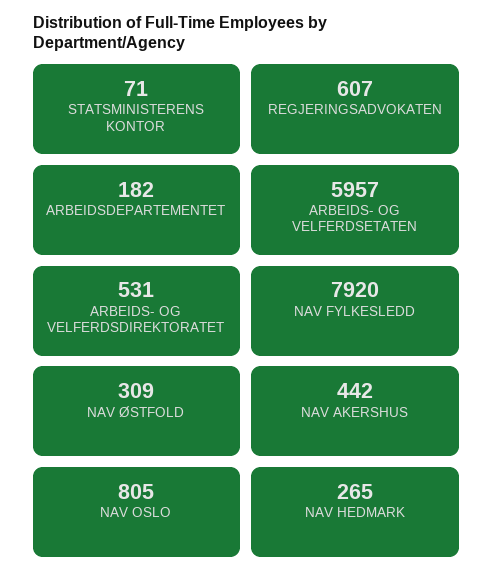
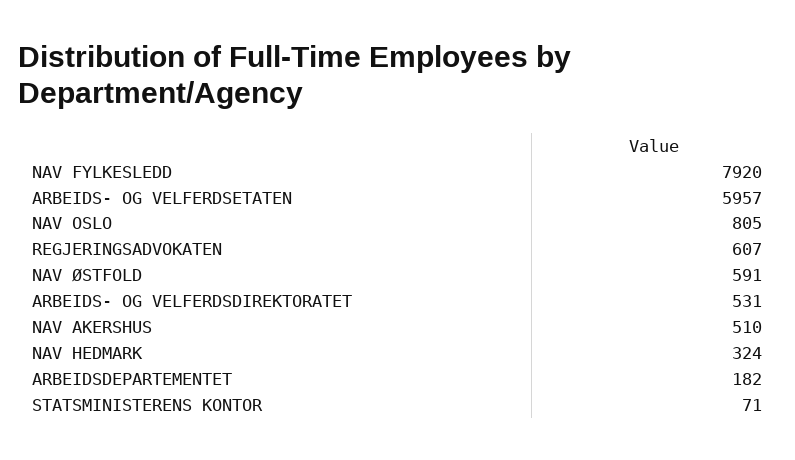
  {
    "STATSMINISTERENS KONTOR": 71,
    "REGJERINGSADVOKATEN": 607,
    "ARBEIDSDEPARTEMENTET": 182,
    "ARBEIDS- OG VELFERDSETATEN": 5957,
    "ARBEIDS- OG VELFERDSDIREKTORATET": 531,
    "NAV FYLKESLEDD": 7920,
-   "NAV ØSTFOLD": 309,
+   "NAV ØSTFOLD": 591,
-   "NAV AKERSHUS": 442,
+   "NAV AKERSHUS": 510,
    "NAV OSLO": 805,
-   "NAV HEDMARK": 265
+   "NAV HEDMARK": 324
  }

